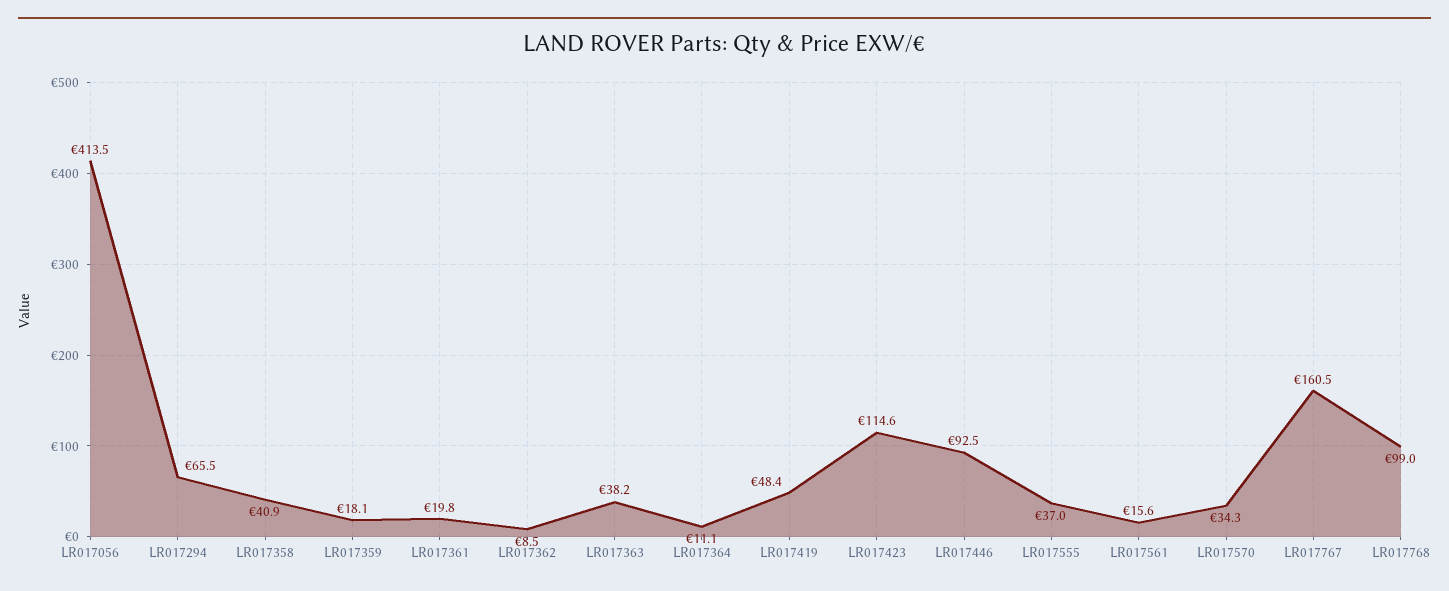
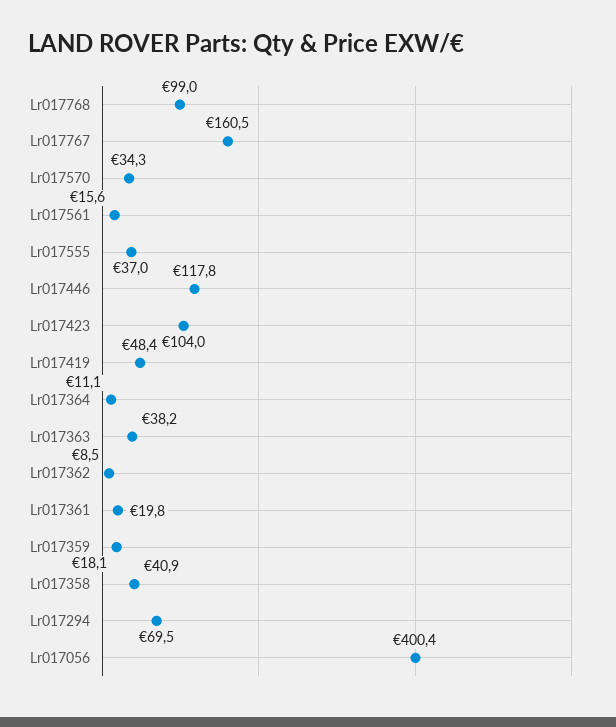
  {
-   "LR017056": 413.5,
+   "LR017056": 400.4,
-   "LR017294": 65.5,
+   "LR017294": 69.5,
    "LR017358": 40.9,
    "LR017359": 18.1,
    "LR017361": 19.8,
    "LR017362": 8.5,
    "LR017363": 38.2,
    "LR017364": 11.1,
    "LR017419": 48.4,
-   "LR017423": 114.6,
+   "LR017423": 104,
-   "LR017446": 92.5,
+   "LR017446": 117.8,
    "LR017555": 37,
    "LR017561": 15.6,
    "LR017570": 34.3,
    "LR017767": 160.5,
    "LR017768": 99
  }

